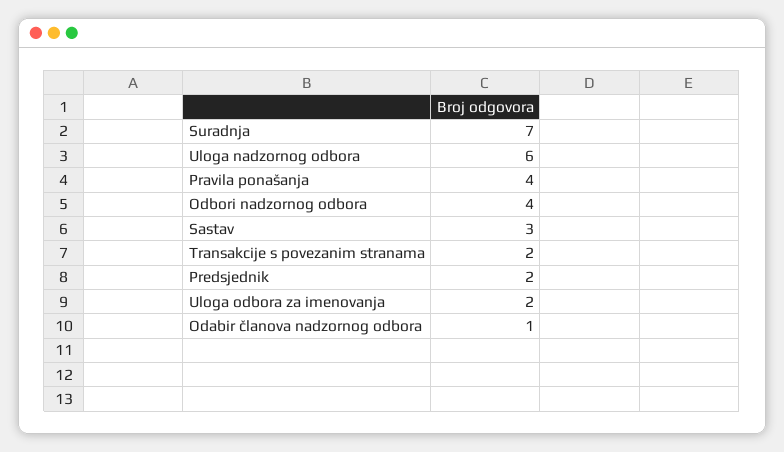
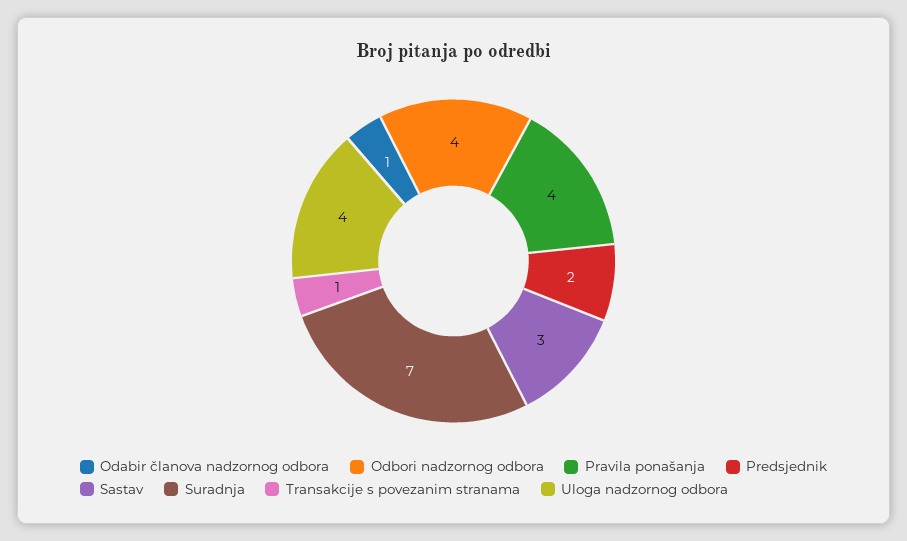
  {
    "Suradnja": 7,
-   "Uloga nadzornog odbora": 6,
+   "Uloga nadzornog odbora": 4,
    "Pravila ponašanja": 4,
    "Odbori nadzornog odbora": 4,
    "Sastav": 3,
-   "Transakcije s povezanim stranama": 2,
+   "Transakcije s povezanim stranama": 1,
    "Predsjednik": 2,
-   "Uloga odbora za imenovanja": 2,
    "Odabir članova nadzornog odbora": 1
  }

